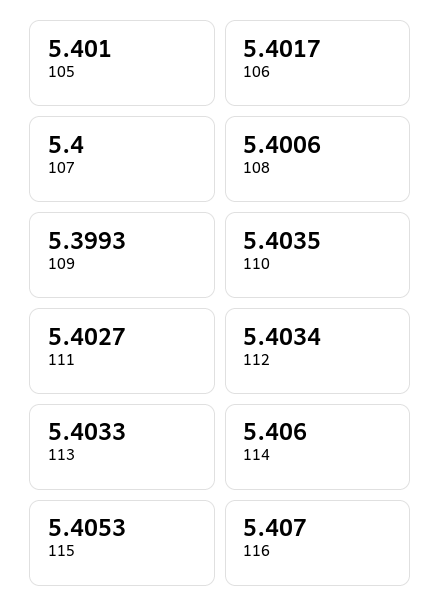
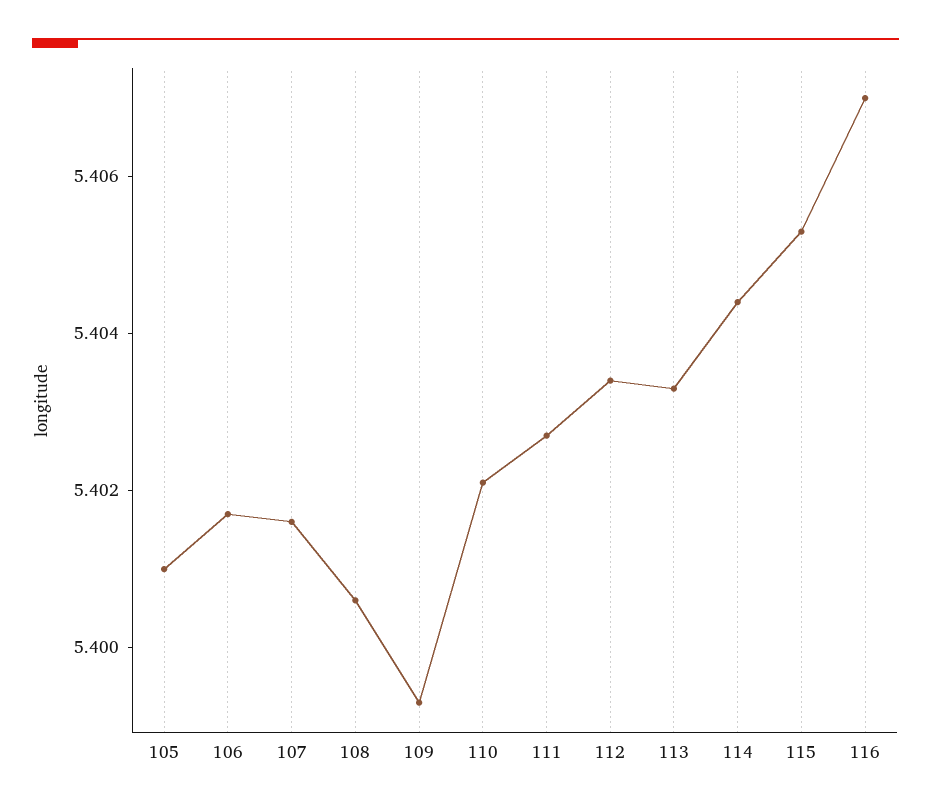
  {
    "105": 5.401,
    "106": 5.4017,
-   "107": 5.4,
+   "107": 5.4015,
    "108": 5.4006,
    "109": 5.3993,
-   "110": 5.4035,
+   "110": 5.402,
    "111": 5.4027,
    "112": 5.4034,
    "113": 5.4033,
-   "114": 5.406,
+   "114": 5.4045,
    "115": 5.4053,
    "116": 5.407
  }

